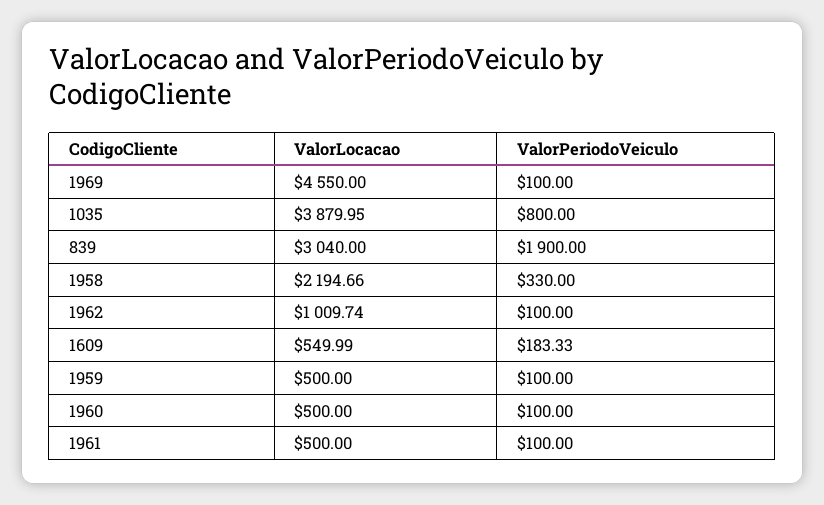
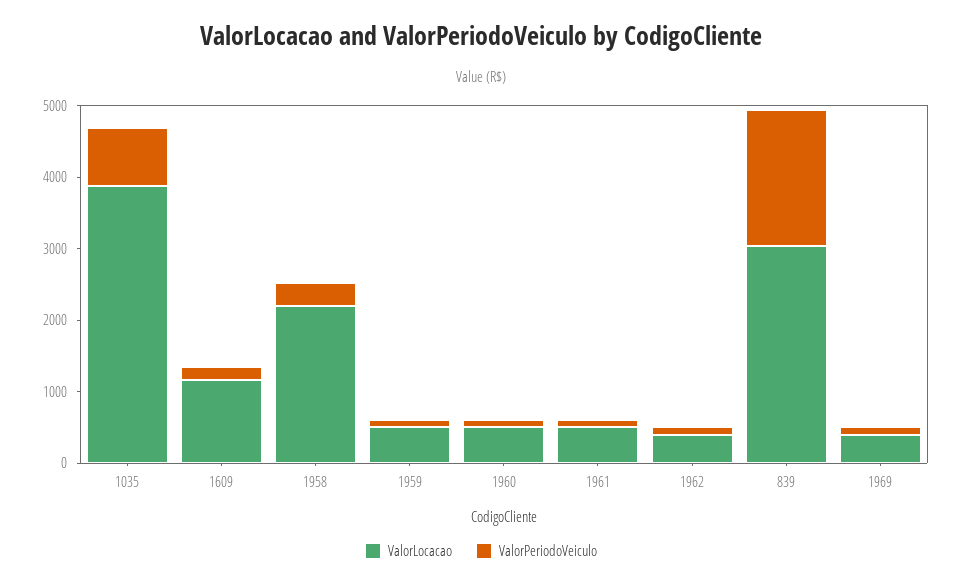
  {
    "ValorLocacao": {
-     "1969": 4550,
+     "1969": 400,
      "1035": 3879.95,
      "839": 3040,
      "1958": 2194.66,
-     "1962": 1009.74,
+     "1962": 400,
-     "1609": 549.99,
+     "1609": 1200,
      "1959": 500,
      "1960": 500,
      "1961": 500
    },
    "ValorPeriodoVeiculo": {
      "1969": 100,
      "1035": 800,
      "839": 1900,
      "1958": 330,
      "1962": 100,
      "1609": 183.33,
      "1959": 100,
      "1960": 100,
      "1961": 100
    }
  }

